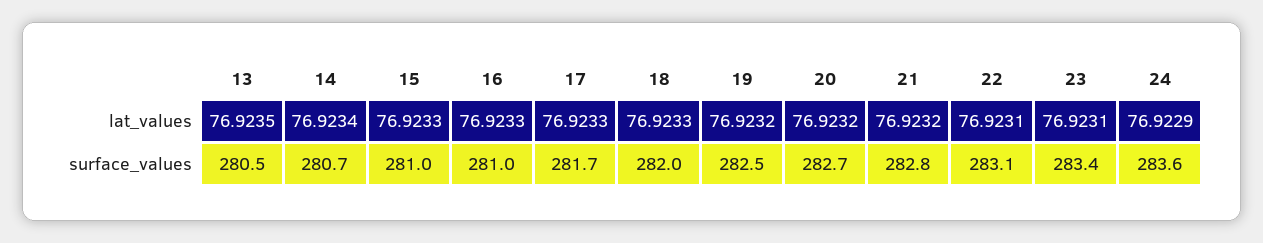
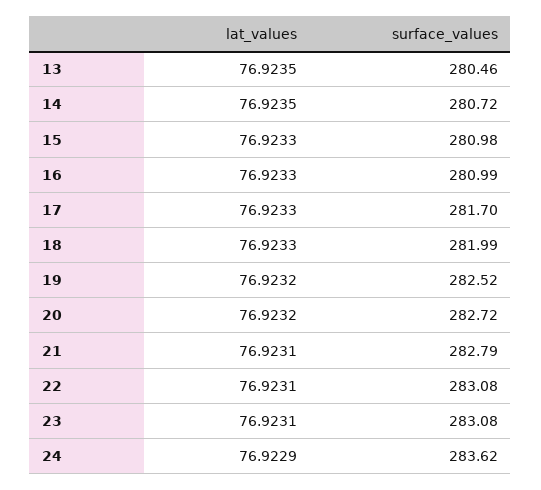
  {
    "13": {
      "lat_values": 76.9235,
      "surface_values": 280.46
    },
    "14": {
-     "lat_values": 76.9234,
+     "lat_values": 76.9235,
      "surface_values": 280.72
    },
    "15": {
      "lat_values": 76.9233,
      "surface_values": 280.98
    },
    "16": {
      "lat_values": 76.9233,
      "surface_values": 280.99
    },
    "17": {
      "lat_values": 76.9233,
      "surface_values": 281.7
    },
    "18": {
      "lat_values": 76.9233,
      "surface_values": 281.99
    },
    "19": {
      "lat_values": 76.9232,
      "surface_values": 282.52
    },
    "20": {
      "lat_values": 76.9232,
      "surface_values": 282.72
    },
    "21": {
-     "lat_values": 76.9232,
+     "lat_values": 76.9231,
      "surface_values": 282.79
    },
    "22": {
      "lat_values": 76.9231,
      "surface_values": 283.08
    },
    "23": {
      "lat_values": 76.9231,
-     "surface_values": 283.4
+     "surface_values": 283.08
    },
    "24": {
      "lat_values": 76.9229,
      "surface_values": 283.62
    }
  }

